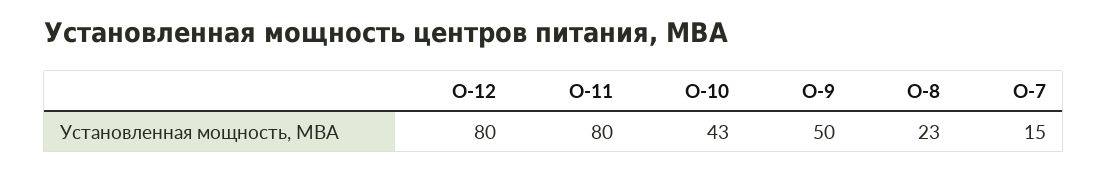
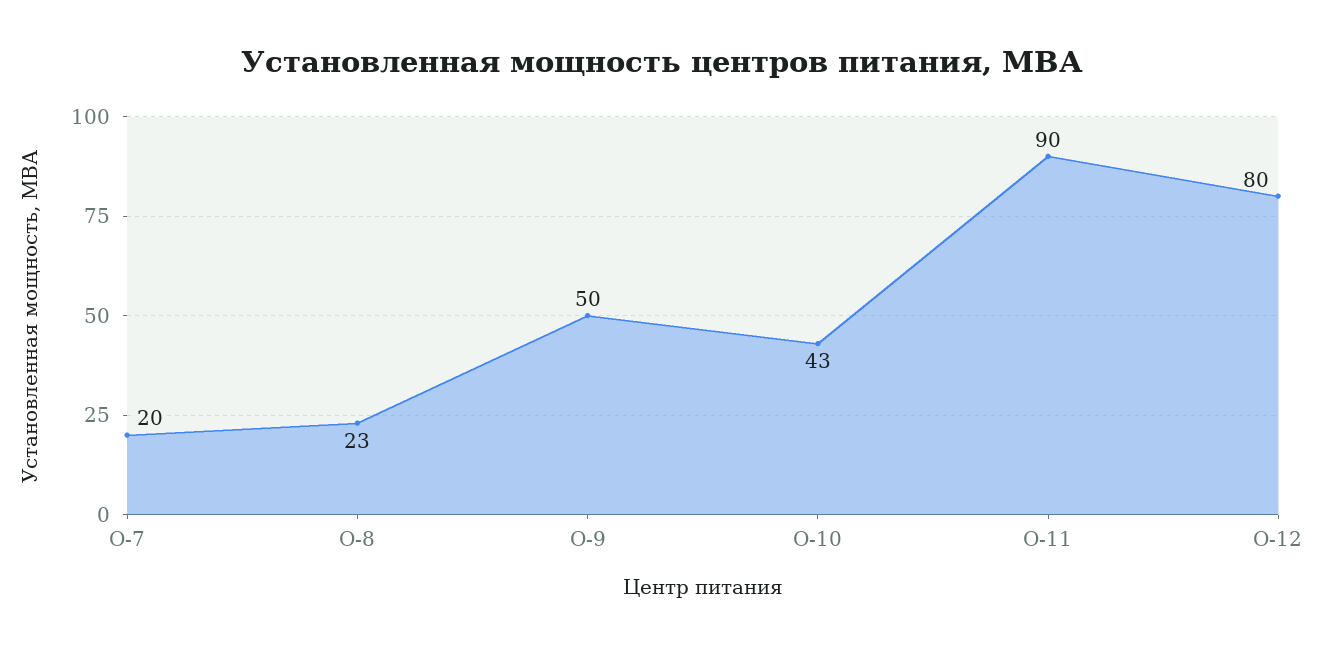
  {
    "О-12": 80,
-   "О-11": 80,
+   "О-11": 90,
    "О-10": 43,
    "О-9": 50,
    "О-8": 23,
-   "О-7": 15
+   "О-7": 20
  }

